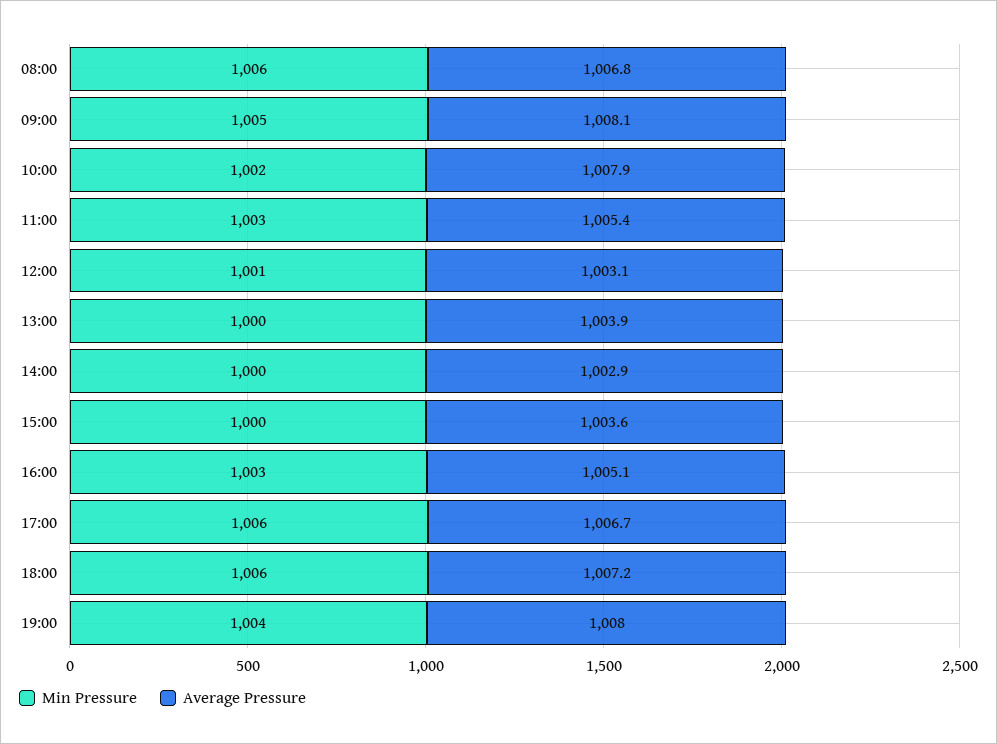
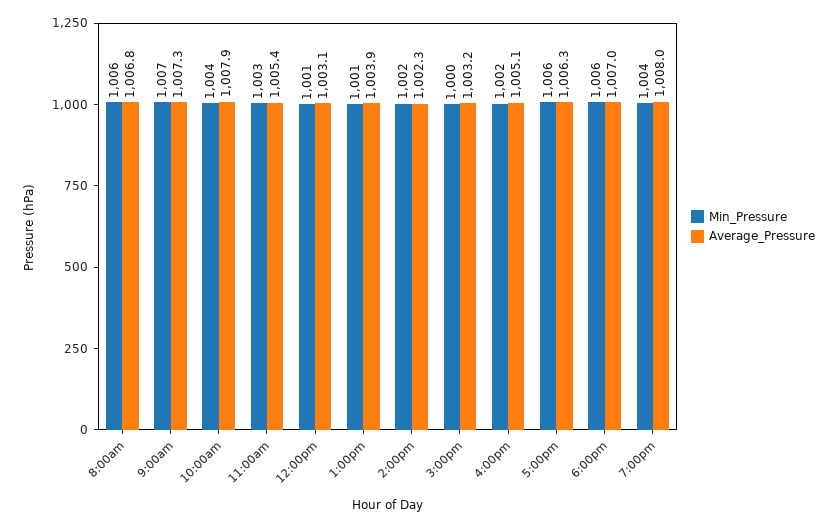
  {
    "Min Pressure": {
      "08:00": 1006,
-     "09:00": 1005,
+     "09:00": 1007,
-     "10:00": 1002,
+     "10:00": 1004,
      "11:00": 1003,
      "12:00": 1001,
-     "13:00": 1000,
+     "13:00": 1001,
-     "14:00": 1000,
+     "14:00": 1002,
      "15:00": 1000,
-     "16:00": 1003,
+     "16:00": 1002,
      "17:00": 1006,
      "18:00": 1006,
      "19:00": 1004
    },
    "Average Pressure": {
      "08:00": 1006.8,
-     "09:00": 1008.1,
+     "09:00": 1007.3,
      "10:00": 1007.9,
      "11:00": 1005.4,
      "12:00": 1003.1,
      "13:00": 1003.9,
-     "14:00": 1002.9,
+     "14:00": 1002.3,
-     "15:00": 1003.6,
+     "15:00": 1003.2,
      "16:00": 1005.1,
-     "17:00": 1006.7,
+     "17:00": 1006.3,
-     "18:00": 1007.2,
+     "18:00": 1007,
      "19:00": 1008
    }
  }

